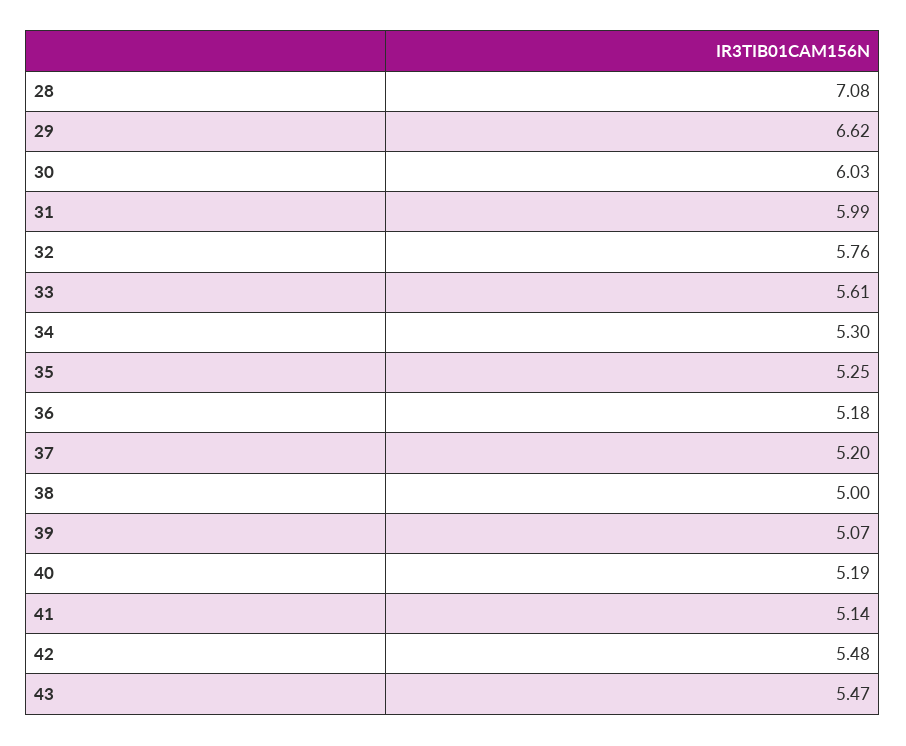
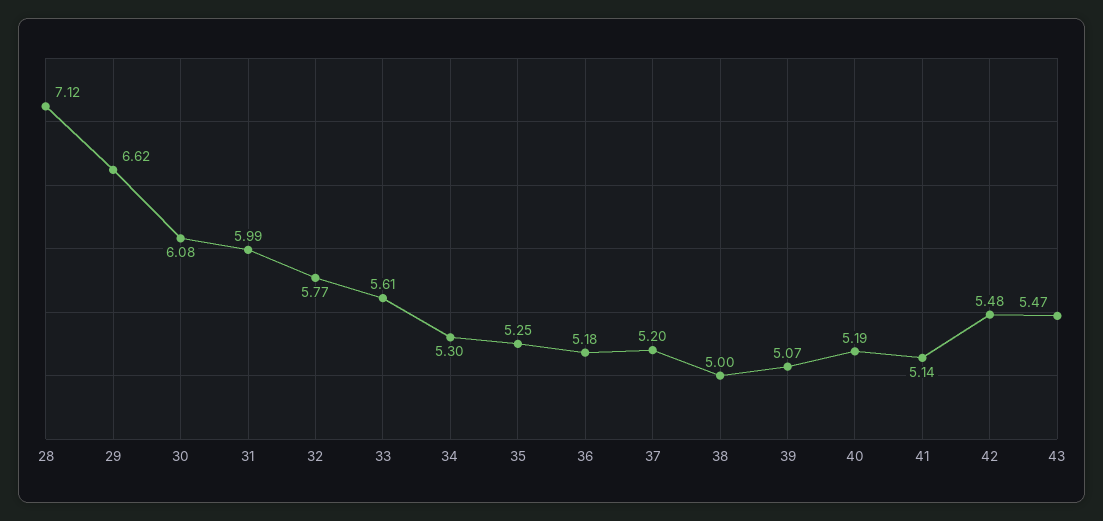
  {
-   "28": 7.08,
+   "28": 7.12,
    "29": 6.62,
-   "30": 6.03,
+   "30": 6.08,
    "31": 5.99,
-   "32": 5.76,
+   "32": 5.77,
    "33": 5.61,
    "34": 5.3,
    "35": 5.25,
    "36": 5.18,
    "37": 5.2,
    "38": 5,
    "39": 5.07,
    "40": 5.19,
    "41": 5.14,
    "42": 5.48,
    "43": 5.47
  }

